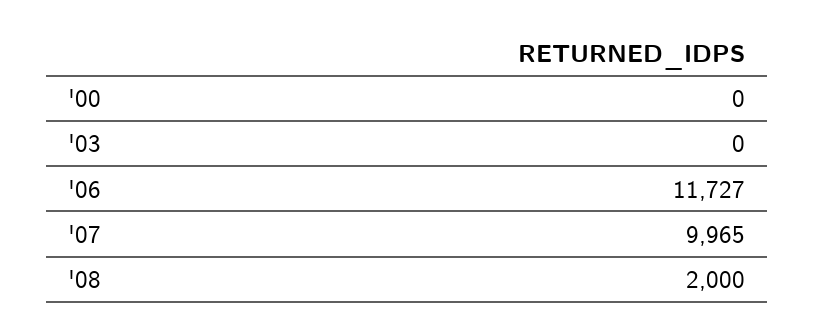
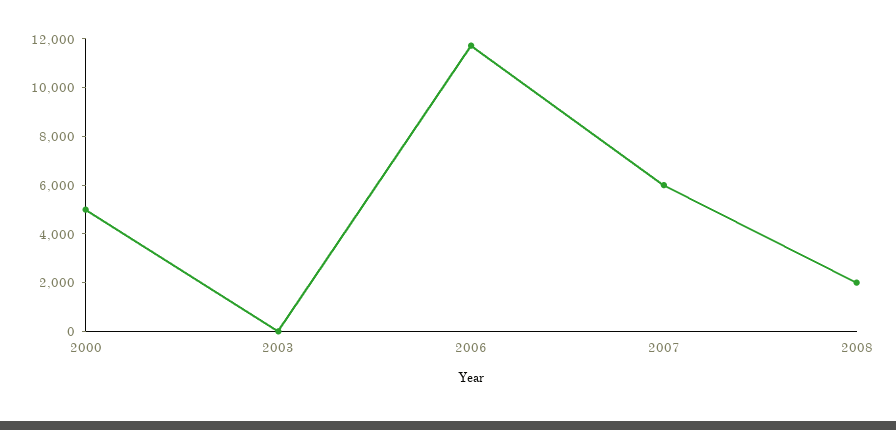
  {
-   "'00": 0,
+   "'00": 5000,
    "'03": 0,
    "'06": 11727,
-   "'07": 9965,
+   "'07": 6000,
    "'08": 2000
  }

